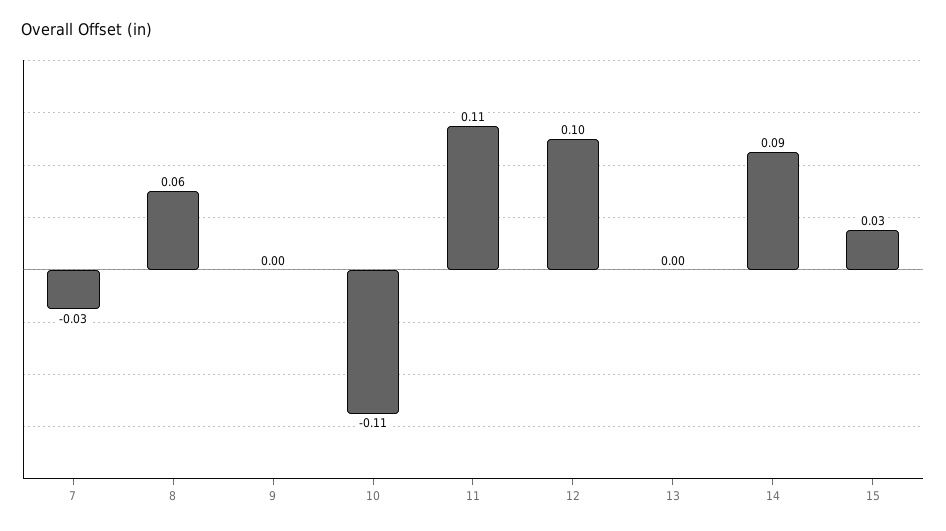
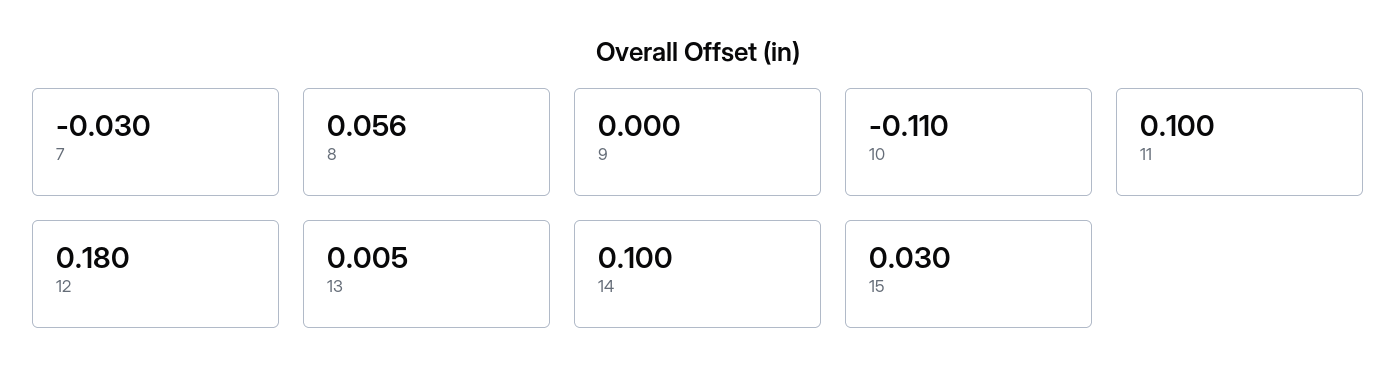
  {
    "7": -0.03,
-   "8": 0.06,
+   "8": 0.056,
    "9": 0,
    "10": -0.11,
-   "11": 0.11,
+   "11": 0.1,
-   "12": 0.1,
+   "12": 0.18,
-   "13": 0,
+   "13": 0.005,
-   "14": 0.09,
+   "14": 0.1,
    "15": 0.03
  }

